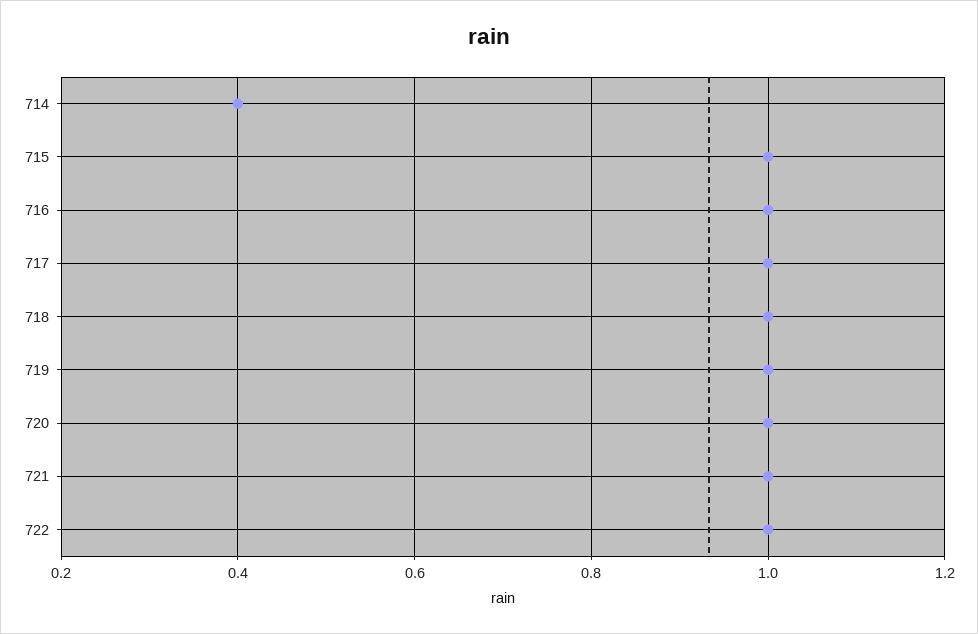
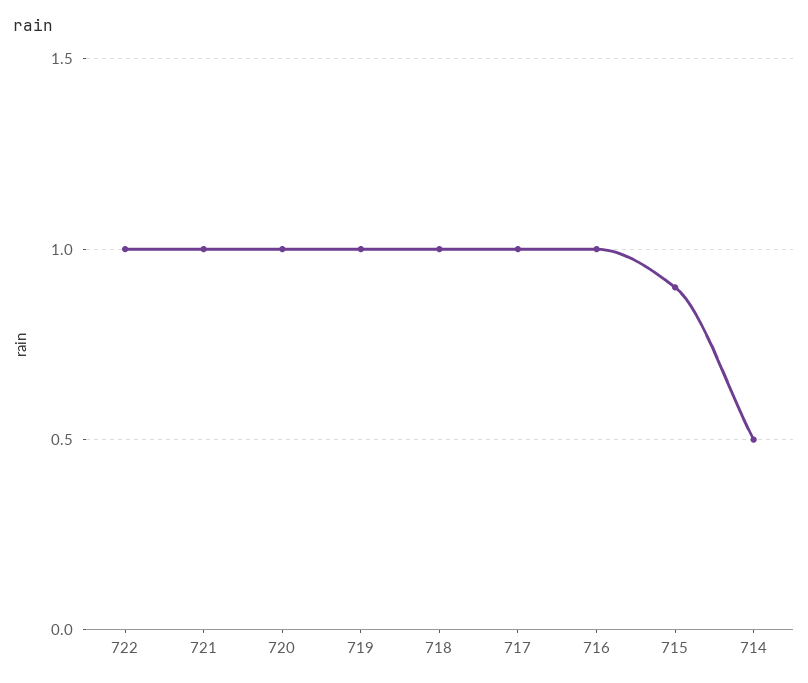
  {
-   "714": 0.4,
+   "714": 0.5,
-   "715": 1,
+   "715": 0.9,
    "716": 1,
    "717": 1,
    "718": 1,
    "719": 1,
    "720": 1,
    "721": 1,
    "722": 1
  }

